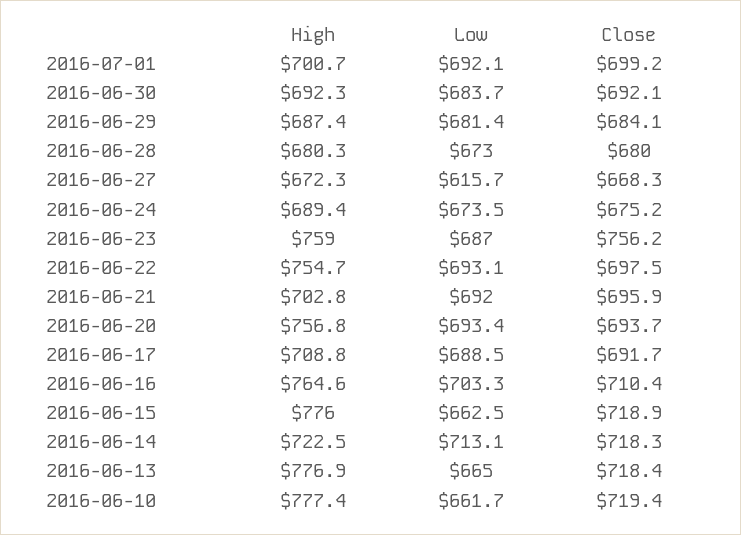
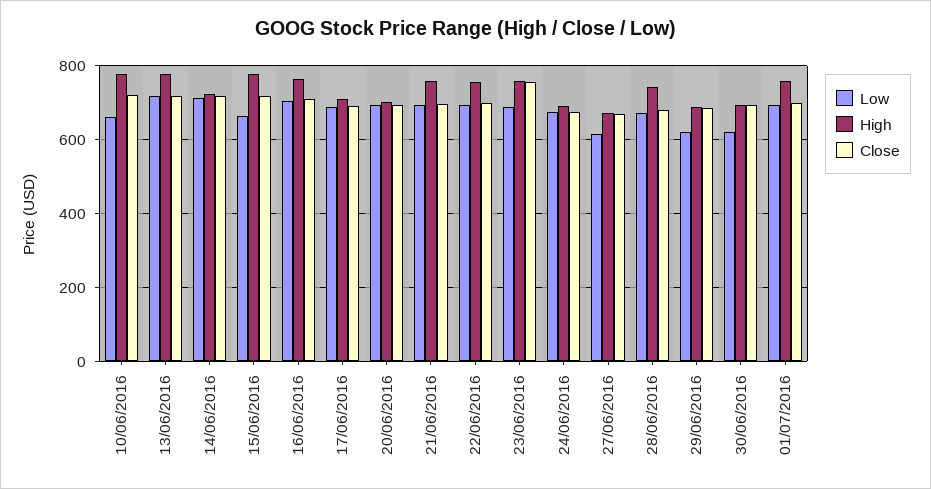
  {
    "High": {
-     "2016-07-01": 700.7,
+     "2016-07-01": 760,
      "2016-06-30": 692.3,
      "2016-06-29": 687.4,
-     "2016-06-28": 680.3,
+     "2016-06-28": 740,
      "2016-06-27": 672.3,
      "2016-06-24": 689.4,
      "2016-06-23": 759,
      "2016-06-22": 754.7,
-     "2016-06-21": 702.8,
+     "2016-06-21": 760,
-     "2016-06-20": 756.8,
+     "2016-06-20": 700,
      "2016-06-17": 708.8,
      "2016-06-16": 764.6,
      "2016-06-15": 776,
      "2016-06-14": 722.5,
      "2016-06-13": 776.9,
      "2016-06-10": 777.4
    },
    "Low": {
      "2016-07-01": 692.1,
-     "2016-06-30": 683.7,
+     "2016-06-30": 620,
-     "2016-06-29": 681.4,
+     "2016-06-29": 620,
      "2016-06-28": 673,
      "2016-06-27": 615.7,
      "2016-06-24": 673.5,
      "2016-06-23": 687,
      "2016-06-22": 693.1,
      "2016-06-21": 692,
      "2016-06-20": 693.4,
      "2016-06-17": 688.5,
      "2016-06-16": 703.3,
      "2016-06-15": 662.5,
      "2016-06-14": 713.1,
-     "2016-06-13": 665,
+     "2016-06-13": 720,
      "2016-06-10": 661.7
    },
    "Close": {
      "2016-07-01": 699.2,
      "2016-06-30": 692.1,
      "2016-06-29": 684.1,
      "2016-06-28": 680,
      "2016-06-27": 668.3,
      "2016-06-24": 675.2,
      "2016-06-23": 756.2,
      "2016-06-22": 697.5,
      "2016-06-21": 695.9,
      "2016-06-20": 693.7,
      "2016-06-17": 691.7,
      "2016-06-16": 710.4,
      "2016-06-15": 718.9,
      "2016-06-14": 718.3,
      "2016-06-13": 718.4,
      "2016-06-10": 719.4
    }
  }

